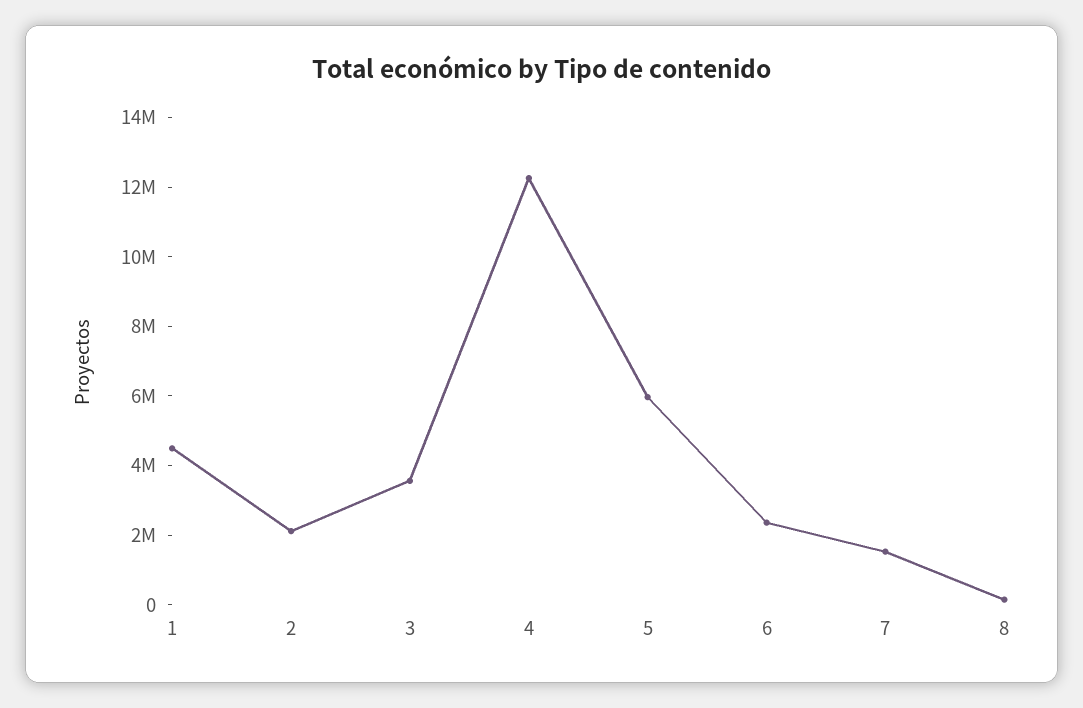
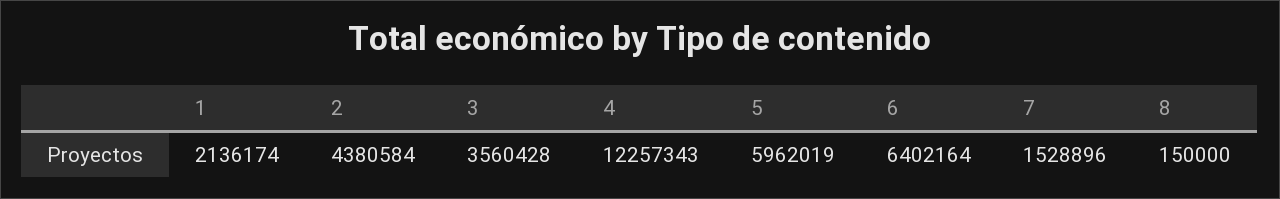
  {
-   "1": 4500000,
+   "1": 2136174,
-   "2": 2000000,
+   "2": 4380584,
    "3": 3560428,
    "4": 12257343,
    "5": 5962019,
-   "6": 2500000,
+   "6": 6402164,
    "7": 1528896,
    "8": 150000
  }

